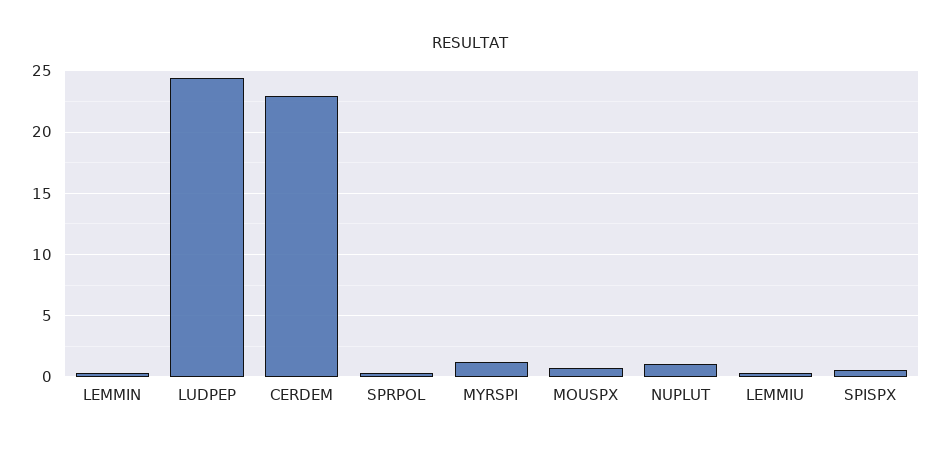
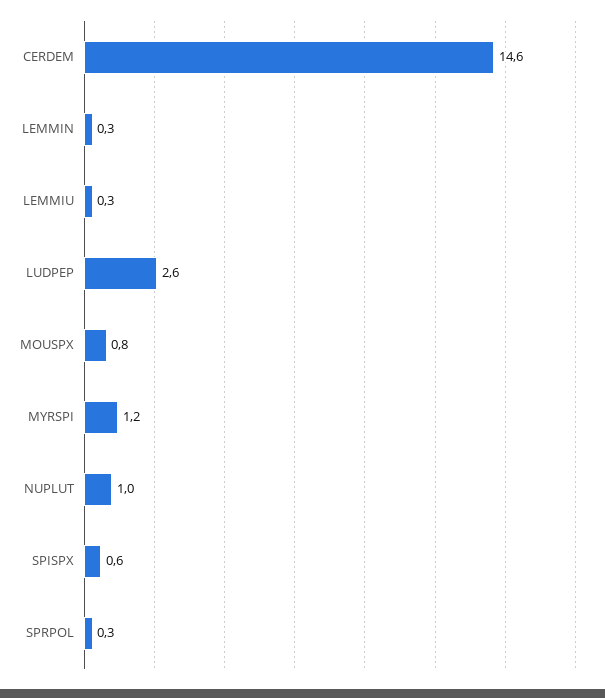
  {
    "LEMMIN": 0.3,
-   "LUDPEP": 24.5,
+   "LUDPEP": 2.6,
-   "CERDEM": 23,
+   "CERDEM": 14.6,
    "SPRPOL": 0.3,
    "MYRSPI": 1.2,
    "MOUSPX": 0.8,
    "NUPLUT": 1,
    "LEMMIU": 0.3,
    "SPISPX": 0.6
  }

